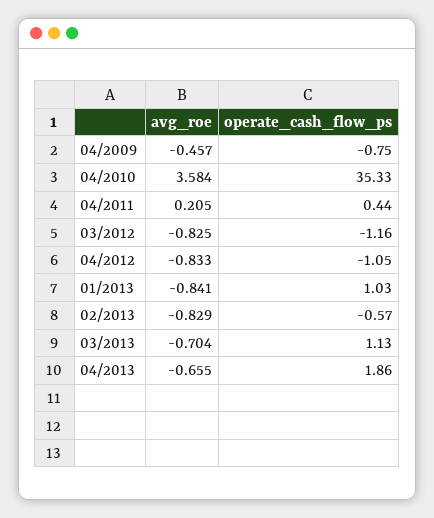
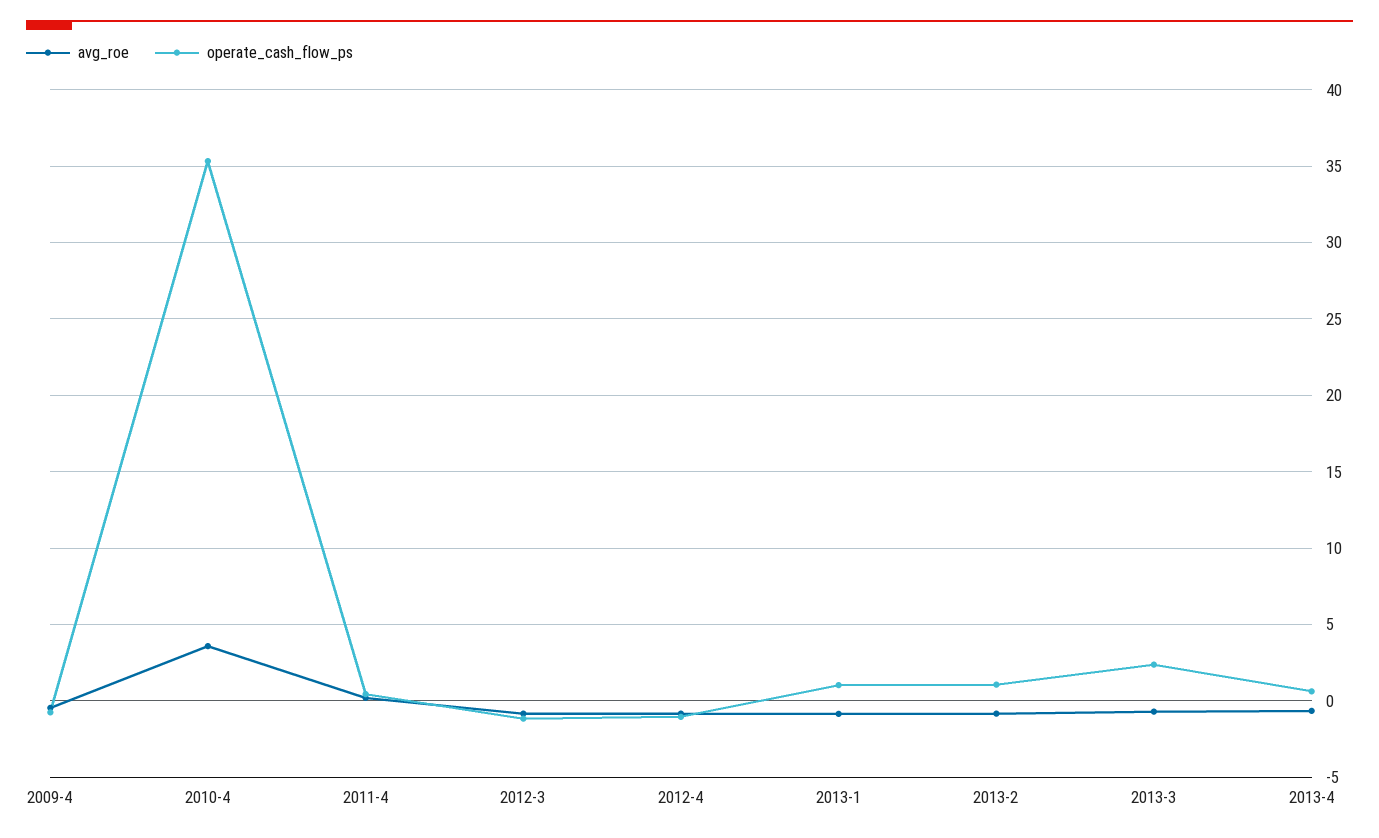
  {
    "avg_roe": {
      "04/2009": -0.457,
      "04/2010": 3.584,
      "04/2011": 0.205,
      "03/2012": -0.825,
      "04/2012": -0.833,
      "01/2013": -0.841,
      "02/2013": -0.829,
      "03/2013": -0.704,
      "04/2013": -0.655
    },
    "operate_cash_flow_ps": {
      "04/2009": -0.75,
      "04/2010": 35.33,
      "04/2011": 0.44,
      "03/2012": -1.16,
      "04/2012": -1.05,
      "01/2013": 1.03,
-     "02/2013": -0.57,
+     "02/2013": 1,
-     "03/2013": 1.13,
+     "03/2013": 2.5,
-     "04/2013": 1.86
+     "04/2013": 0.5
    }
  }

